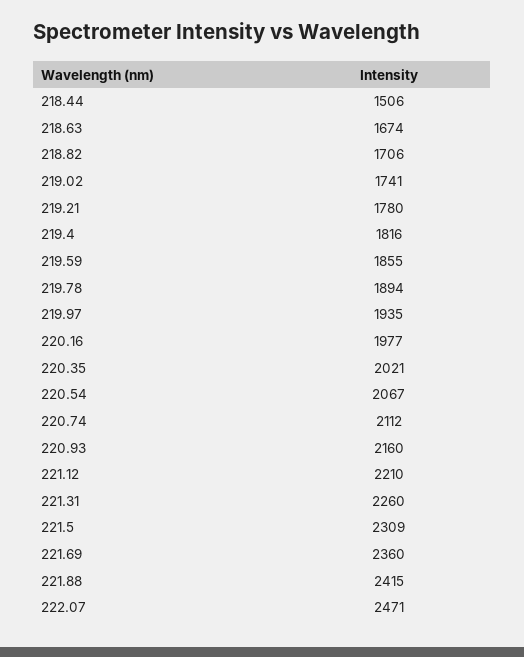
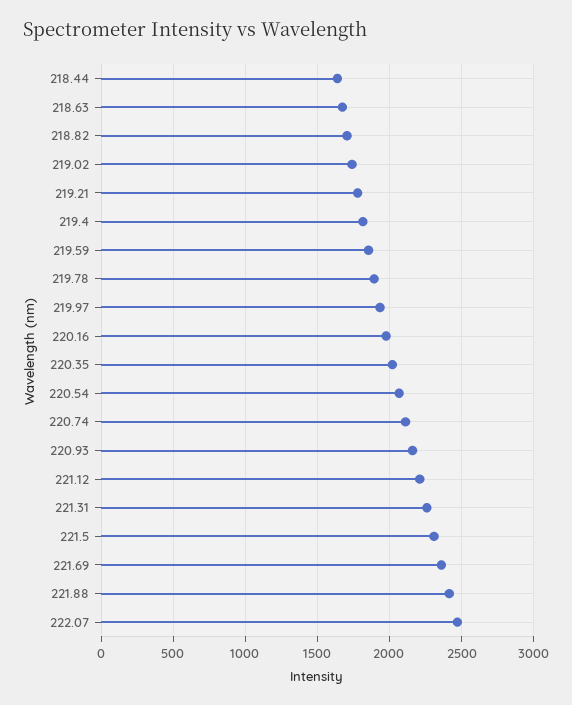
  {
-   "218.44": 1506,
+   "218.44": 1650,
    "218.63": 1674,
    "218.82": 1706,
    "219.02": 1741,
    "219.21": 1780,
    "219.4": 1816,
    "219.59": 1855,
    "219.78": 1894,
    "219.97": 1935,
    "220.16": 1977,
    "220.35": 2021,
    "220.54": 2067,
    "220.74": 2112,
    "220.93": 2160,
    "221.12": 2210,
    "221.31": 2260,
    "221.5": 2309,
    "221.69": 2360,
    "221.88": 2415,
    "222.07": 2471
  }

